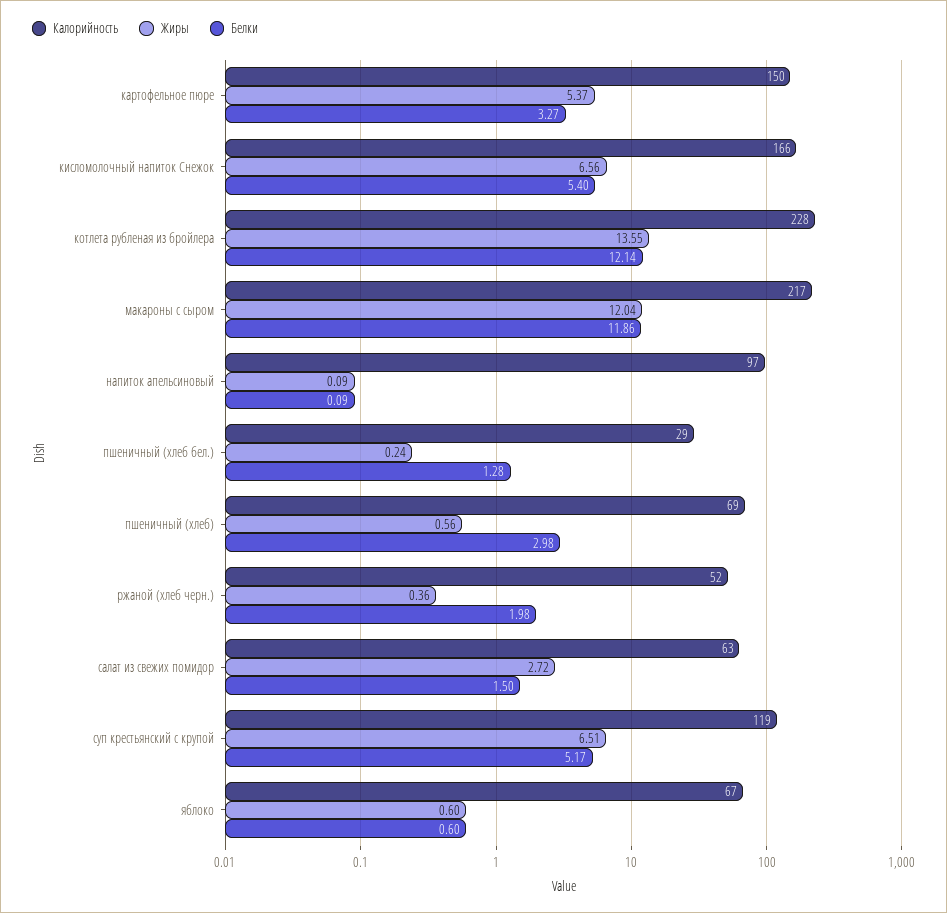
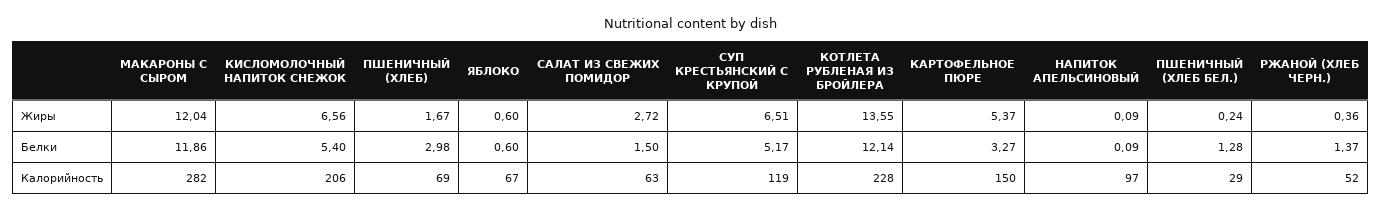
  {
    "Калорийность": {
      "картофельное пюре": 150,
-     "кисломолочный напиток Снежок": 166,
+     "кисломолочный напиток Снежок": 206,
      "котлета рубленая из бройлера": 228,
-     "макароны с сыром": 217,
+     "макароны с сыром": 282,
      "напиток апельсиновый": 97,
      "пшеничный (хлеб бел.)": 29,
      "пшеничный (хлеб)": 69,
      "ржаной (хлеб черн.)": 52,
      "салат из свежих помидор": 63,
      "суп крестьянский с крупой": 119,
      "яблоко": 67
    },
    "Жиры": {
      "картофельное пюре": 5.37,
      "кисломолочный напиток Снежок": 6.56,
      "котлета рубленая из бройлера": 13.55,
      "макароны с сыром": 12.04,
      "напиток апельсиновый": 0.09,
      "пшеничный (хлеб бел.)": 0.24,
-     "пшеничный (хлеб)": 0.56,
+     "пшеничный (хлеб)": 1.67,
      "ржаной (хлеб черн.)": 0.36,
      "салат из свежих помидор": 2.72,
      "суп крестьянский с крупой": 6.51,
      "яблоко": 0.6
    },
    "Белки": {
      "картофельное пюре": 3.27,
      "кисломолочный напиток Снежок": 5.4,
      "котлета рубленая из бройлера": 12.14,
      "макароны с сыром": 11.86,
      "напиток апельсиновый": 0.09,
      "пшеничный (хлеб бел.)": 1.28,
      "пшеничный (хлеб)": 2.98,
-     "ржаной (хлеб черн.)": 1.98,
+     "ржаной (хлеб черн.)": 1.37,
      "салат из свежих помидор": 1.5,
      "суп крестьянский с крупой": 5.17,
      "яблоко": 0.6
    }
  }

